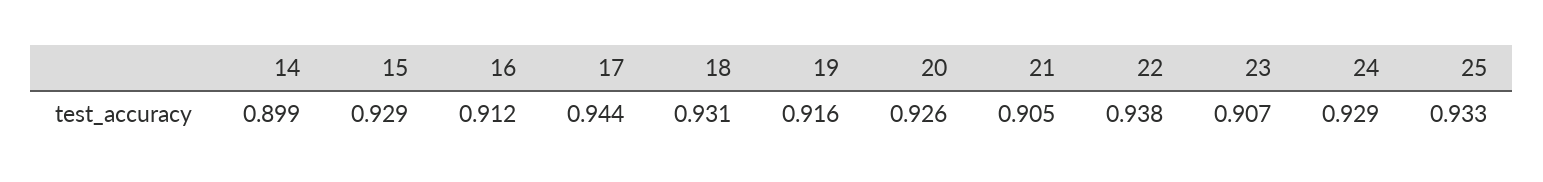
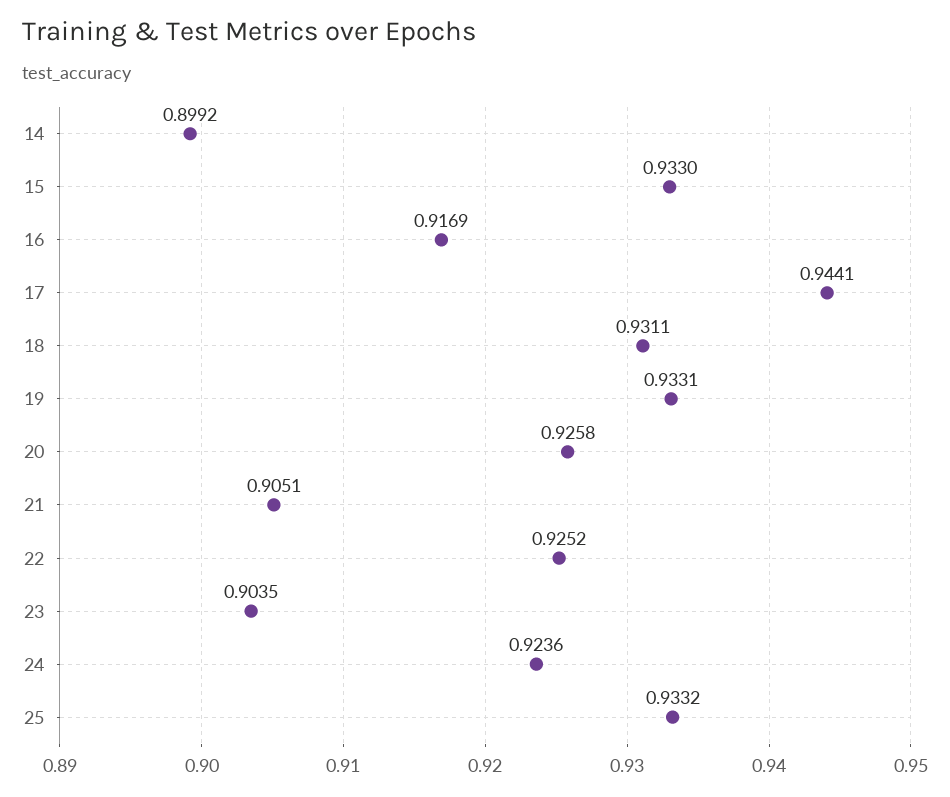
  {
    "14": 0.8992,
-   "15": 0.929,
+   "15": 0.933,
-   "16": 0.912,
+   "16": 0.9169,
    "17": 0.9441,
    "18": 0.9311,
-   "19": 0.916,
+   "19": 0.9331,
    "20": 0.9258,
    "21": 0.9051,
-   "22": 0.938,
+   "22": 0.9252,
-   "23": 0.907,
+   "23": 0.9035,
-   "24": 0.929,
+   "24": 0.9236,
    "25": 0.9332
  }

